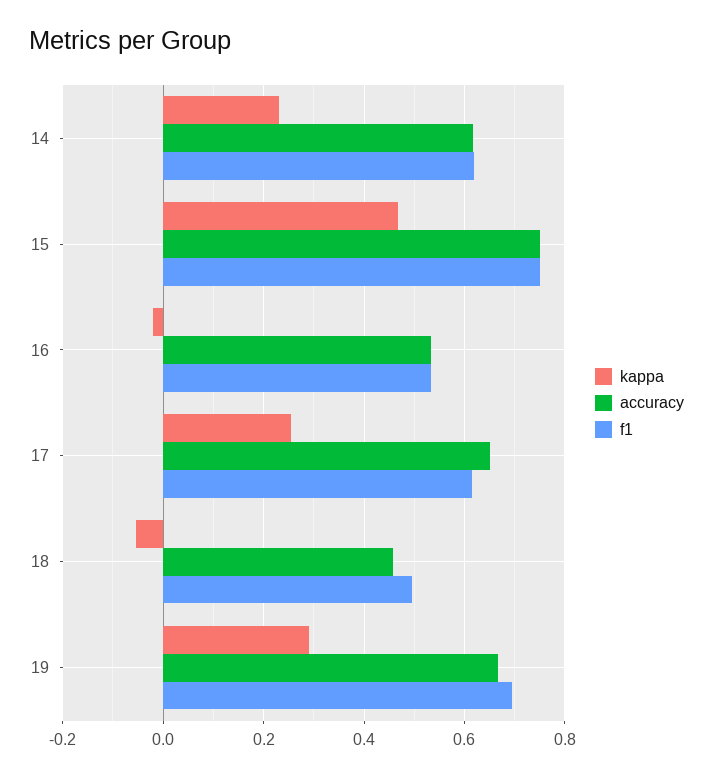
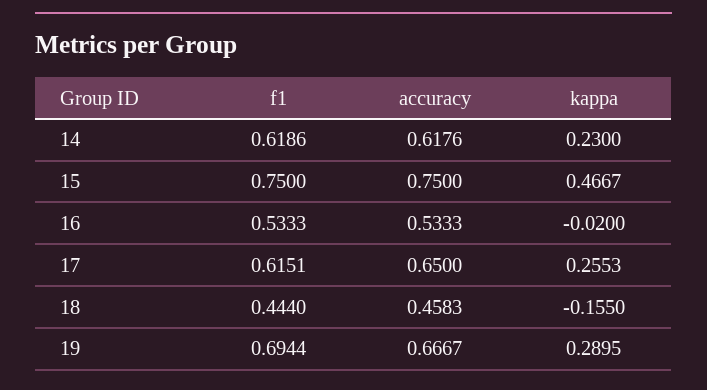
  {
    "kappa": {
      "14": 0.23,
      "15": 0.4667,
      "16": -0.02,
      "17": 0.2553,
-     "18": -0.06,
+     "18": -0.155,
      "19": 0.2895
    },
    "accuracy": {
      "14": 0.6176,
      "15": 0.75,
      "16": 0.5333,
      "17": 0.65,
      "18": 0.4583,
      "19": 0.6667
    },
    "f1": {
      "14": 0.6186,
      "15": 0.75,
      "16": 0.5333,
      "17": 0.6151,
-     "18": 0.5,
+     "18": 0.444,
      "19": 0.6944
    }
  }

